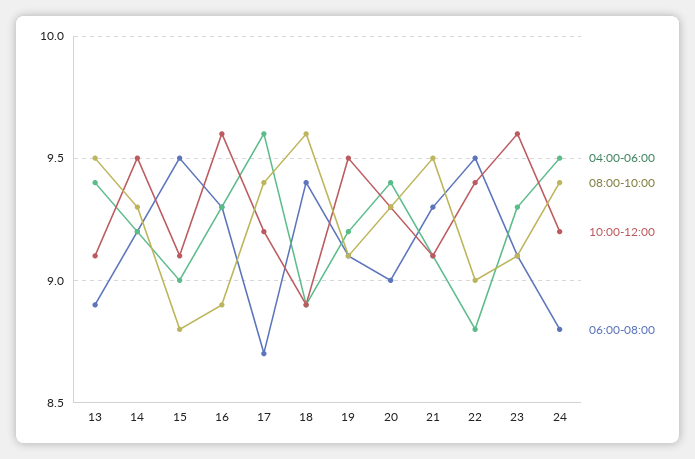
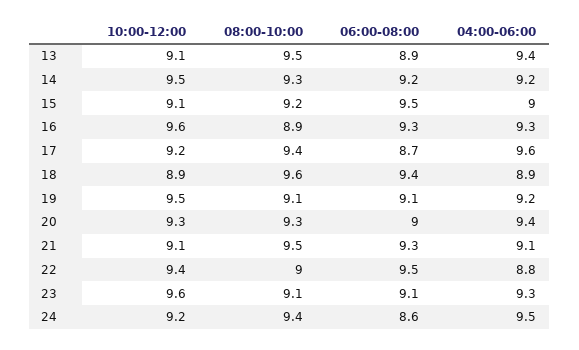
  {
    "04:00-06:00": {
      "13": 9.4,
      "14": 9.2,
      "15": 9,
      "16": 9.3,
      "17": 9.6,
      "18": 8.9,
      "19": 9.2,
      "20": 9.4,
      "21": 9.1,
      "22": 8.8,
      "23": 9.3,
      "24": 9.5
    },
    "08:00-10:00": {
      "13": 9.5,
      "14": 9.3,
-     "15": 8.8,
+     "15": 9.2,
      "16": 8.9,
      "17": 9.4,
      "18": 9.6,
      "19": 9.1,
      "20": 9.3,
      "21": 9.5,
      "22": 9,
      "23": 9.1,
      "24": 9.4
    },
    "10:00-12:00": {
      "13": 9.1,
      "14": 9.5,
      "15": 9.1,
      "16": 9.6,
      "17": 9.2,
      "18": 8.9,
      "19": 9.5,
      "20": 9.3,
      "21": 9.1,
      "22": 9.4,
      "23": 9.6,
      "24": 9.2
    },
    "06:00-08:00": {
      "13": 8.9,
      "14": 9.2,
      "15": 9.5,
      "16": 9.3,
      "17": 8.7,
      "18": 9.4,
      "19": 9.1,
      "20": 9,
      "21": 9.3,
      "22": 9.5,
      "23": 9.1,
-     "24": 8.8
+     "24": 8.6
    }
  }

